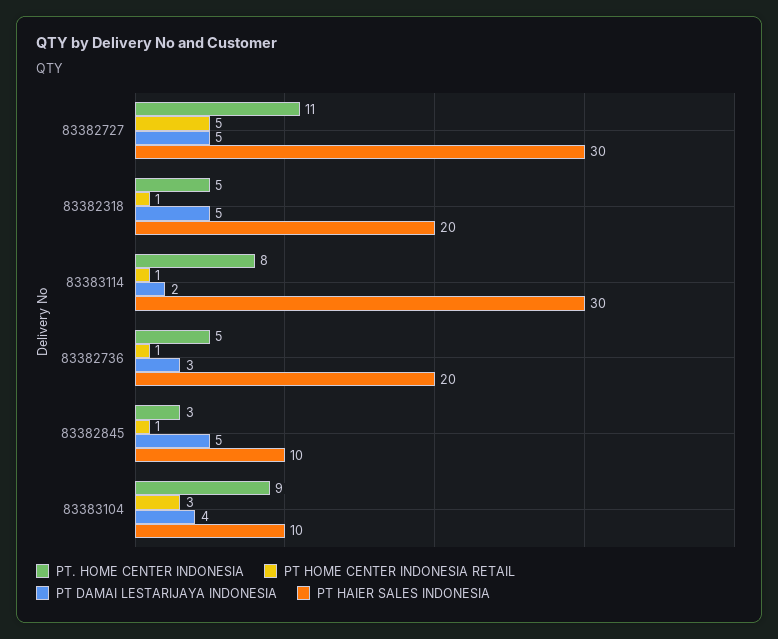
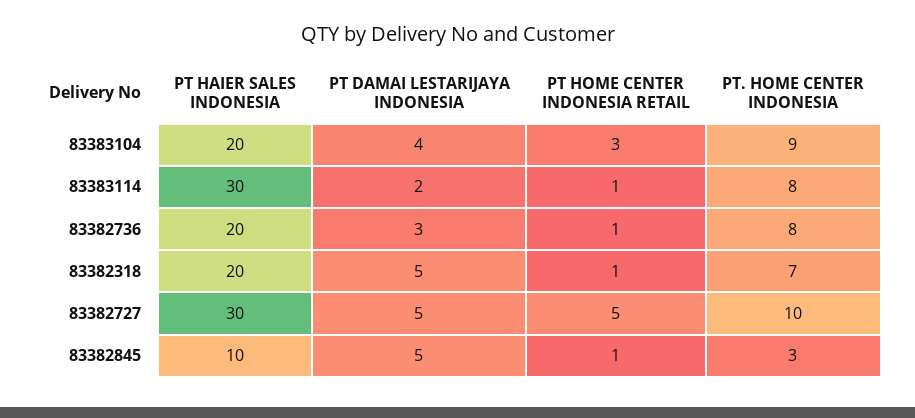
  {
    "PT. HOME CENTER INDONESIA": {
-     "83382727": 11,
+     "83382727": 10,
-     "83382318": 5,
+     "83382318": 7,
      "83383114": 8,
-     "83382736": 5,
+     "83382736": 8,
      "83382845": 3,
      "83383104": 9
    },
    "PT HOME CENTER INDONESIA RETAIL": {
      "83382727": 5,
      "83382318": 1,
      "83383114": 1,
      "83382736": 1,
      "83382845": 1,
      "83383104": 3
    },
    "PT DAMAI LESTARIJAYA INDONESIA": {
      "83382727": 5,
      "83382318": 5,
      "83383114": 2,
      "83382736": 3,
      "83382845": 5,
      "83383104": 4
    },
    "PT HAIER SALES INDONESIA": {
      "83382727": 30,
      "83382318": 20,
      "83383114": 30,
      "83382736": 20,
      "83382845": 10,
-     "83383104": 10
+     "83383104": 20
    }
  }

